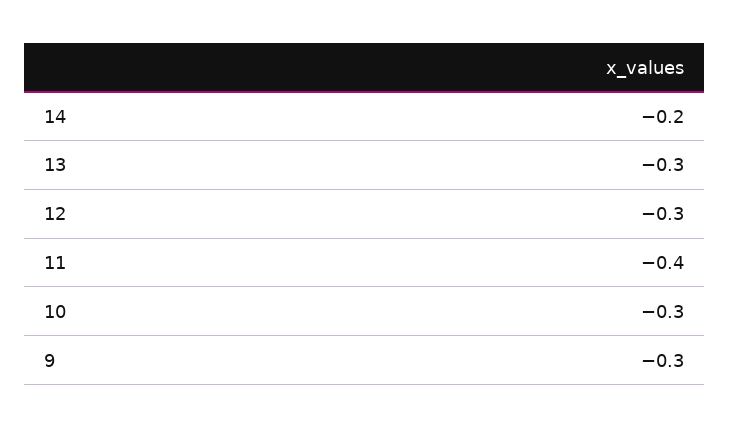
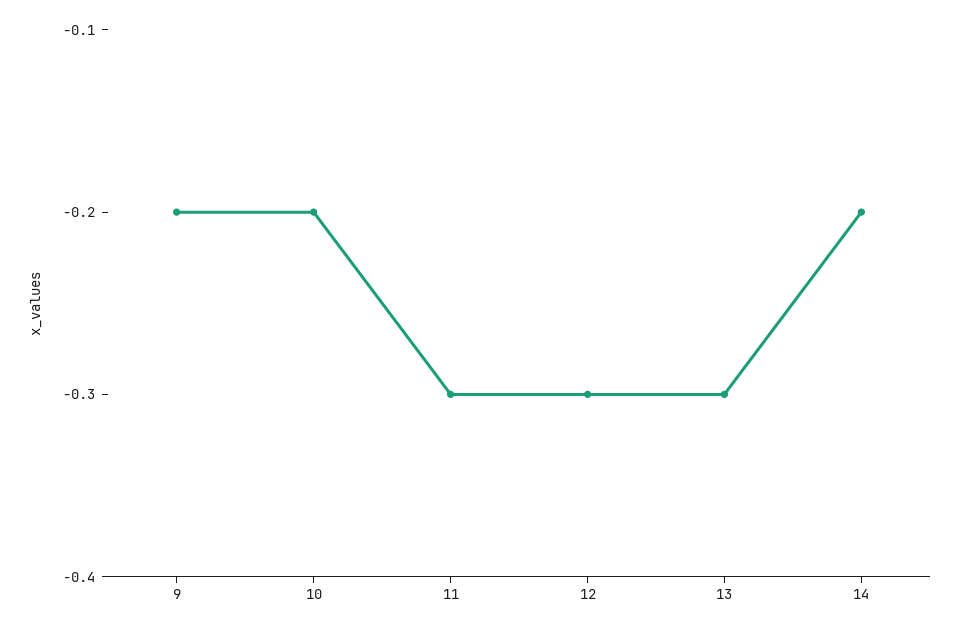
  {
    "14": -0.2,
    "13": -0.3,
    "12": -0.3,
-   "11": -0.4,
+   "11": -0.3,
-   "10": -0.3,
+   "10": -0.2,
-   "9": -0.3
+   "9": -0.2
  }

